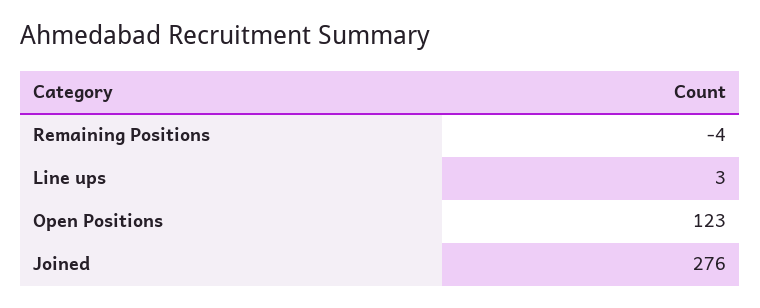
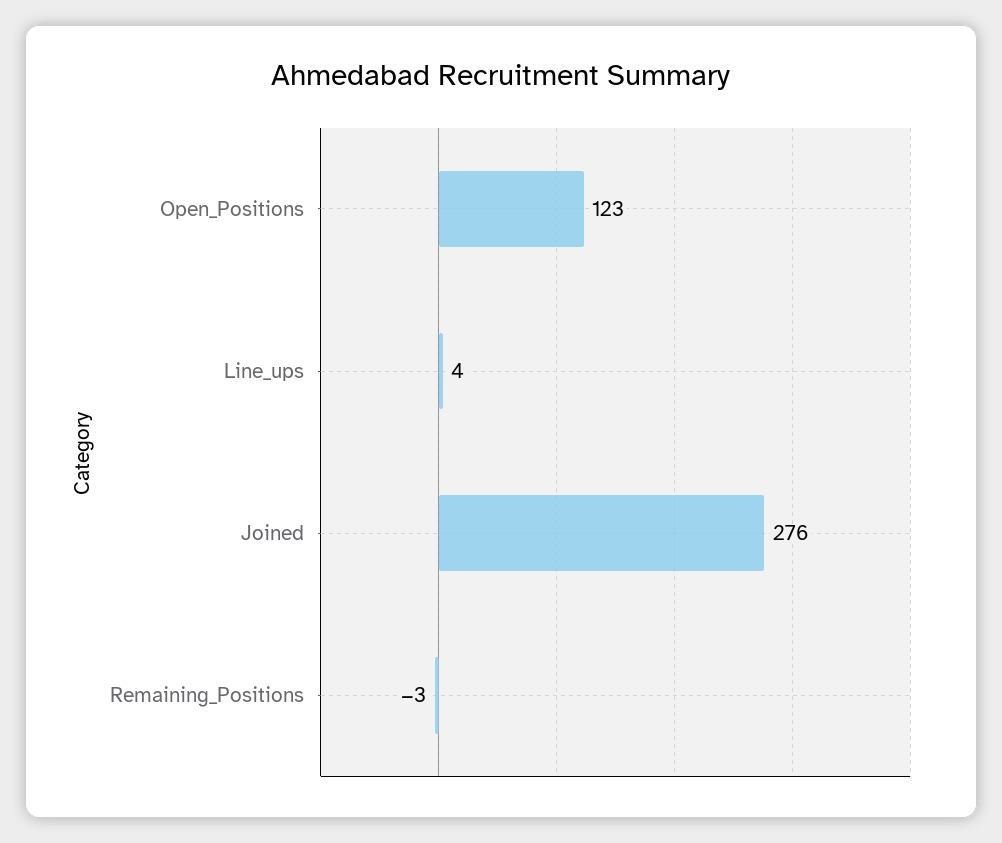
  {
-   "Remaining Positions": -4,
+   "Remaining Positions": -3,
-   "Line ups": 3,
+   "Line ups": 4,
    "Open Positions": 123,
    "Joined": 276
  }

